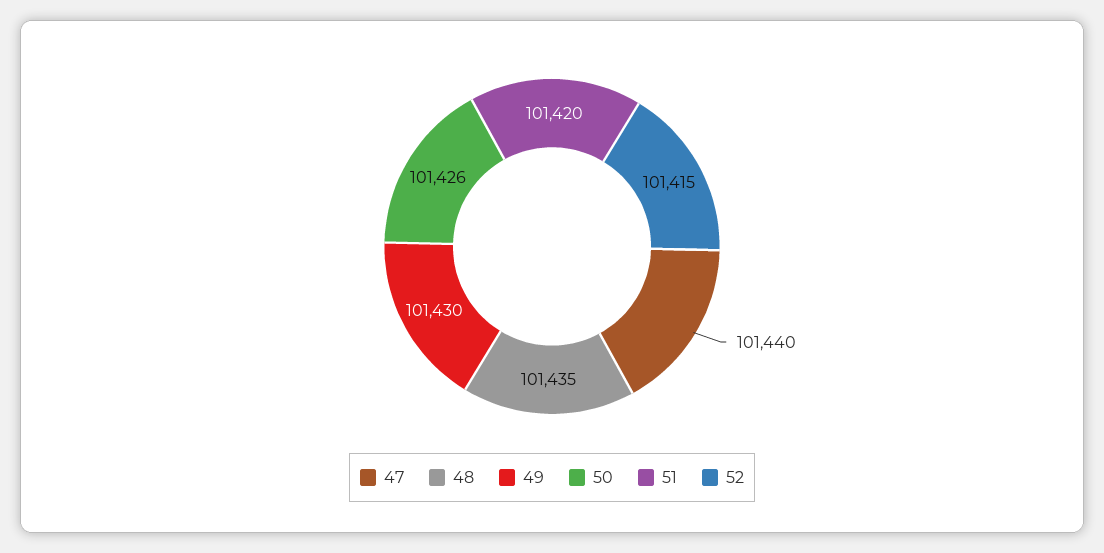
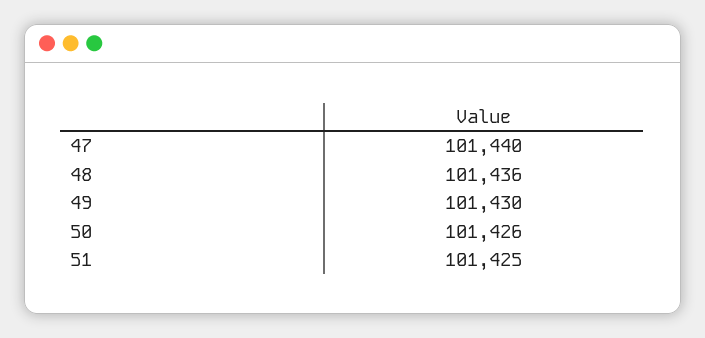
  {
    "47": 101440,
-   "48": 101435,
+   "48": 101436,
    "49": 101430,
    "50": 101426,
-   "51": 101420,
+   "51": 101425
-   "52": 101415
  }

